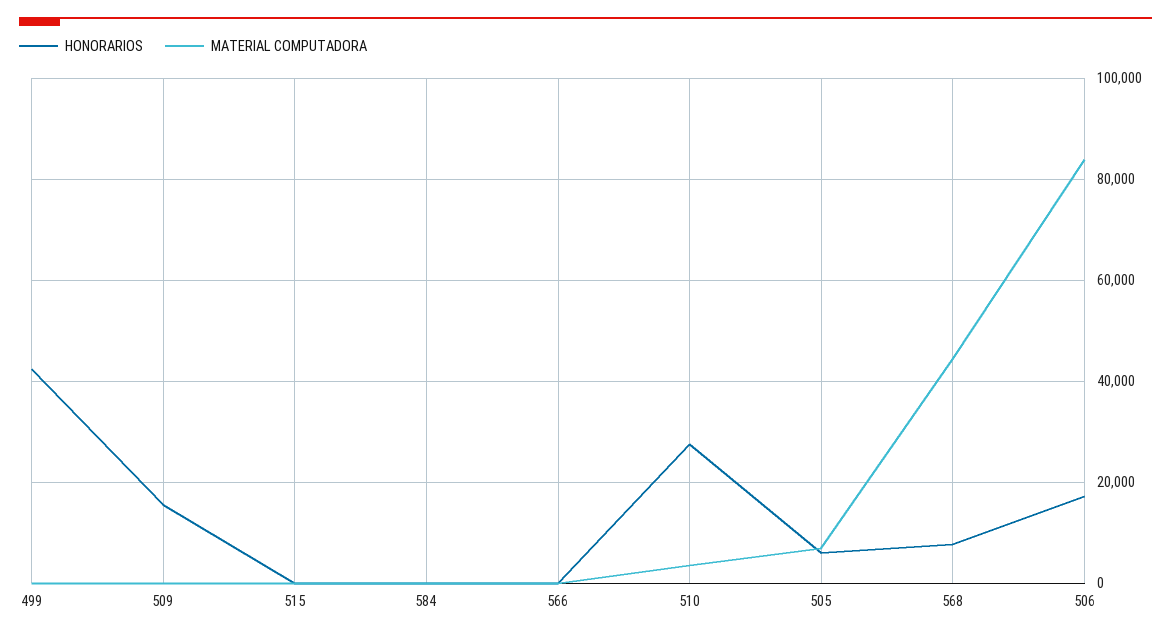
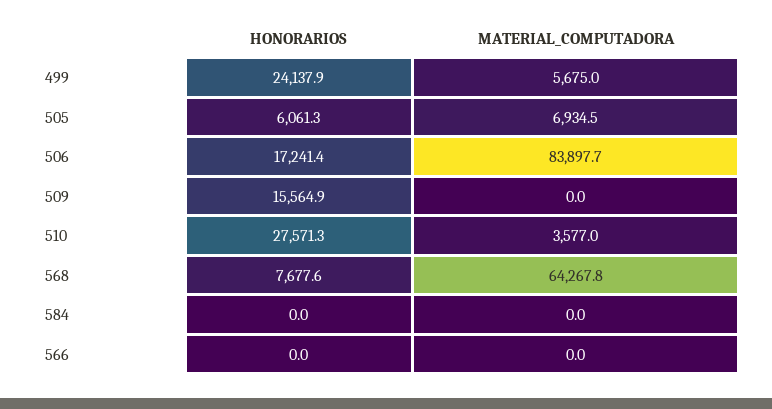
  {
    "HONORARIOS": {
-     "499": 42000,
+     "499": 24137.9,
      "509": 15564.9,
-     "515": 0,
      "584": 0,
      "566": 0,
      "510": 27571.3,
      "505": 6061.3,
      "568": 7677.6,
      "506": 17241.4
    },
    "MATERIAL COMPUTADORA": {
-     "499": 0,
+     "499": 5675,
      "509": 0,
-     "515": 0,
      "584": 0,
      "566": 0,
      "510": 3577,
      "505": 6934.5,
-     "568": 44000,
+     "568": 64267.8,
      "506": 83897.7
    }
  }

